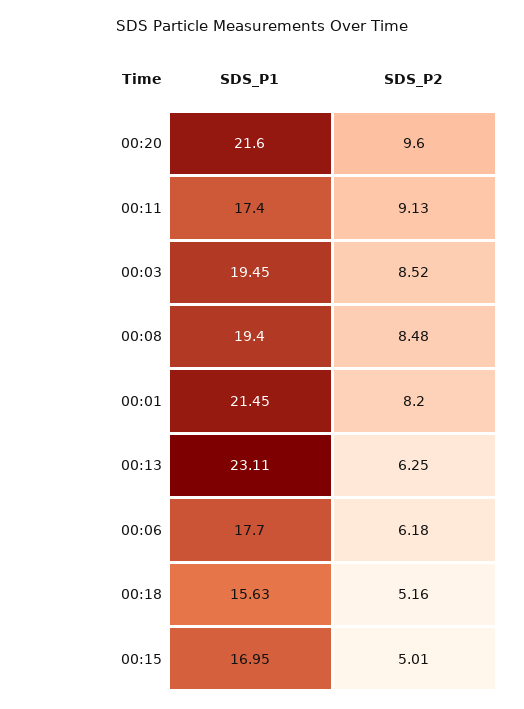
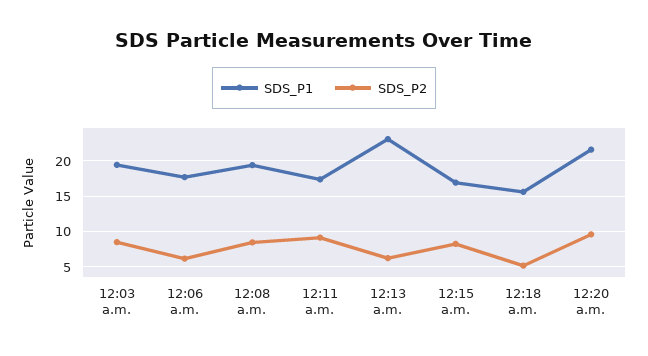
  {
    "SDS_P1": {
      "00:20": 21.6,
      "00:11": 17.4,
      "00:03": 19.45,
      "00:08": 19.4,
-     "00:01": 21.45,
      "00:13": 23.11,
      "00:06": 17.7,
      "00:18": 15.63,
      "00:15": 16.95
    },
    "SDS_P2": {
      "00:20": 9.6,
      "00:11": 9.13,
      "00:03": 8.52,
      "00:08": 8.48,
-     "00:01": 8.2,
      "00:13": 6.25,
      "00:06": 6.18,
      "00:18": 5.16,
-     "00:15": 5.01
+     "00:15": 8
    }
  }

